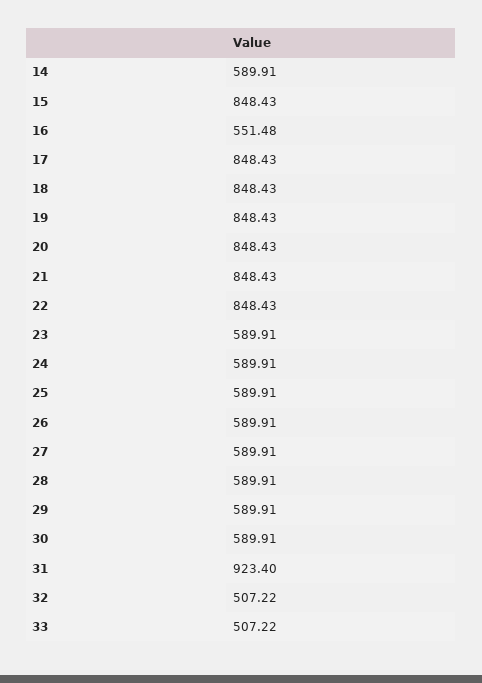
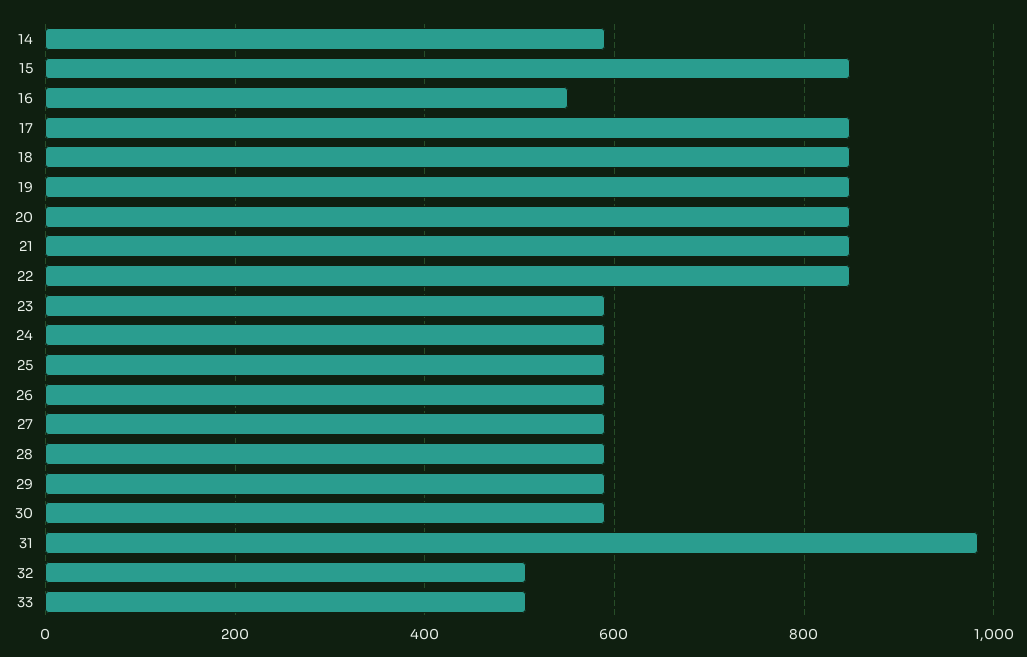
  {
    "14": 589.91,
    "15": 848.43,
    "16": 551.48,
    "17": 848.43,
    "18": 848.43,
    "19": 848.43,
    "20": 848.43,
    "21": 848.43,
    "22": 848.43,
    "23": 589.91,
    "24": 589.91,
    "25": 589.91,
    "26": 589.91,
    "27": 589.91,
    "28": 589.91,
    "29": 589.91,
    "30": 589.91,
-   "31": 923.4,
+   "31": 980,
    "32": 507.22,
    "33": 507.22
  }

